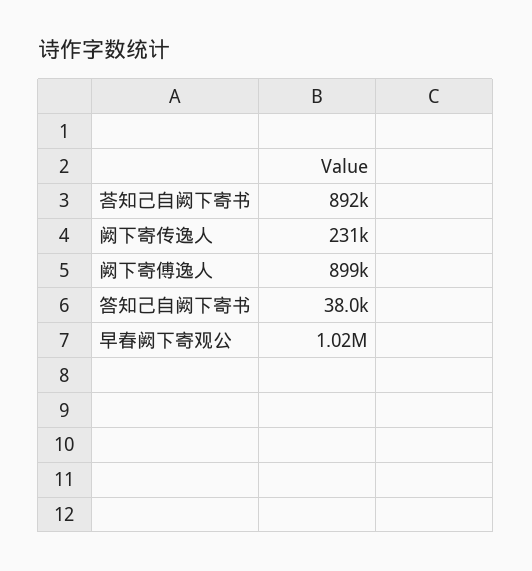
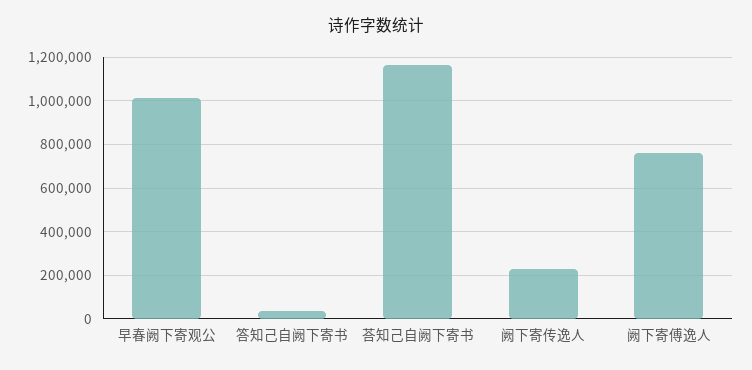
  {
-   "荅知己自阙下寄书": 892000,
+   "荅知己自阙下寄书": 1150000,
    "阙下寄传逸人": 231000,
-   "阙下寄傅逸人": 899000,
+   "阙下寄傅逸人": 750000,
    "答知己自阙下寄书": 38000,
    "早春阙下寄观公": 1020000
  }

